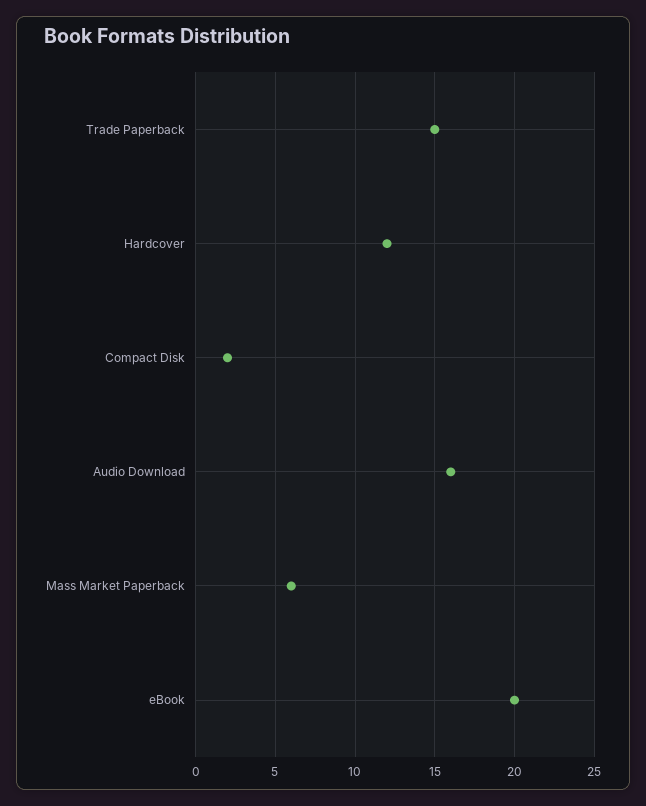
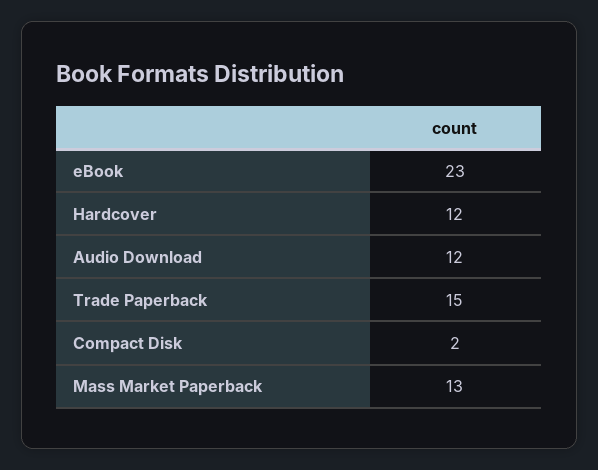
  {
    "Trade Paperback": 15,
    "Hardcover": 12,
    "Compact Disk": 2,
-   "Audio Download": 16,
+   "Audio Download": 12,
-   "Mass Market Paperback": 6,
+   "Mass Market Paperback": 13,
-   "eBook": 20
+   "eBook": 23
  }

